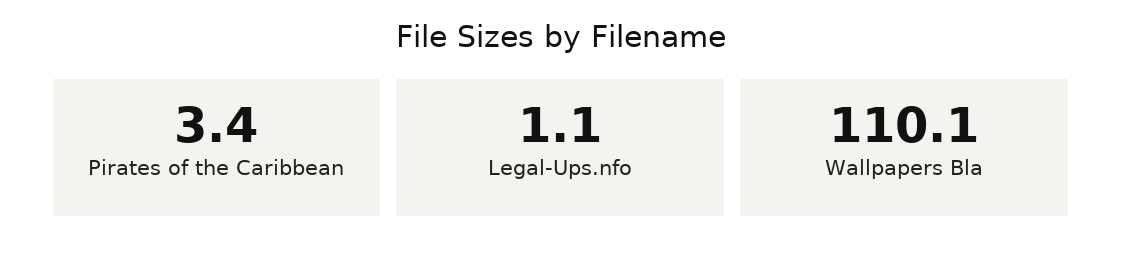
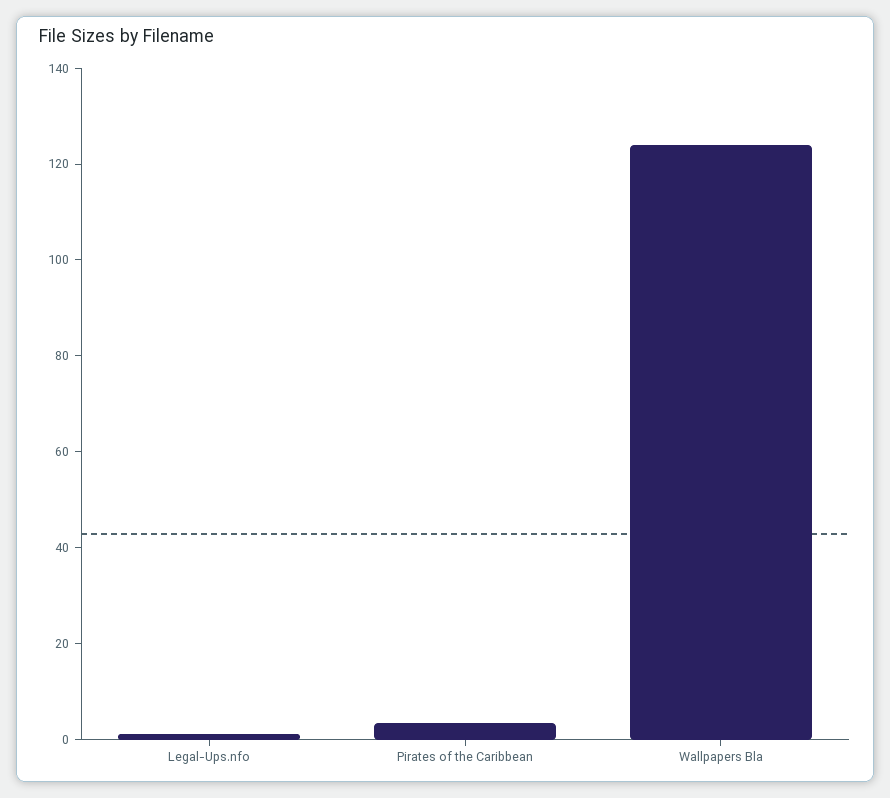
  {
    "Pirates of the Caribbean": 3.4,
    "Legal-Ups.nfo": 1.1,
-   "Wallpapers Bla": 110.1
+   "Wallpapers Bla": 125
  }

